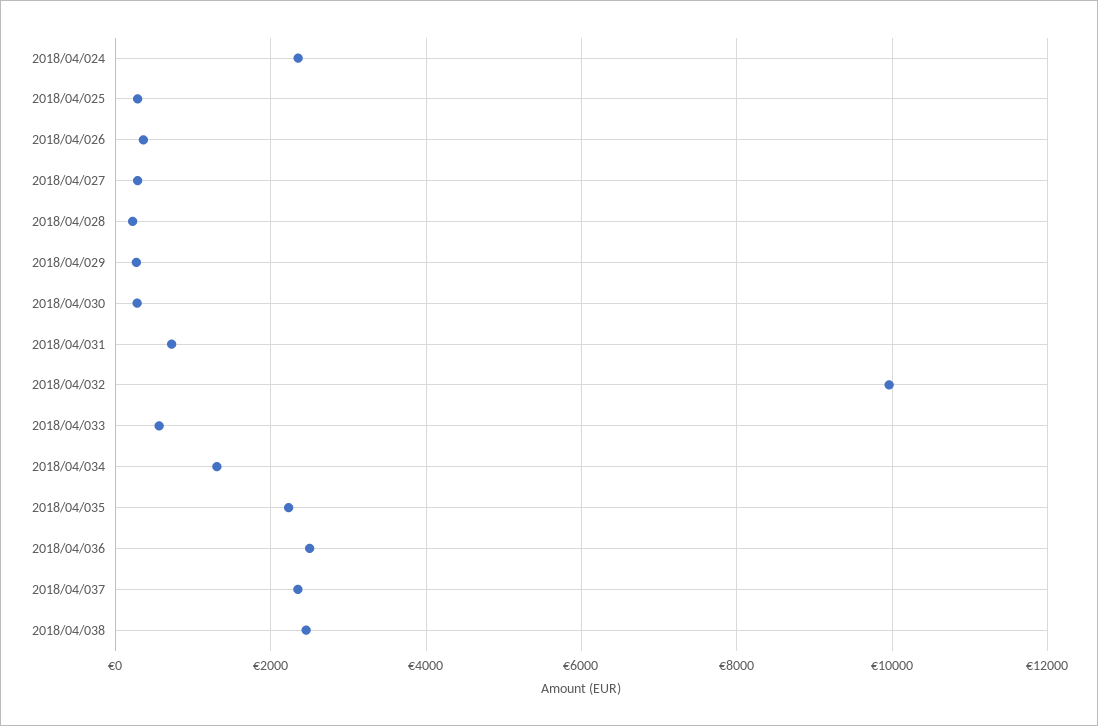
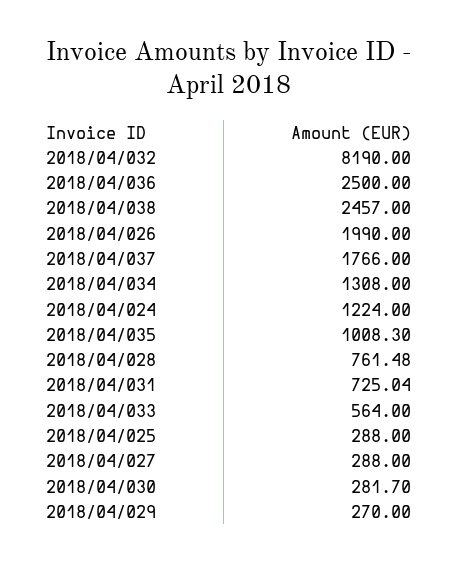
  {
-   "2018/04/024": 2400,
+   "2018/04/024": 1224,
    "2018/04/025": 288,
-   "2018/04/026": 400,
+   "2018/04/026": 1990,
    "2018/04/027": 288,
-   "2018/04/028": 200,
+   "2018/04/028": 761.48,
    "2018/04/029": 270,
    "2018/04/030": 281.7,
    "2018/04/031": 725.04,
-   "2018/04/032": 10000,
+   "2018/04/032": 8190,
    "2018/04/033": 564,
    "2018/04/034": 1308,
-   "2018/04/035": 2200,
+   "2018/04/035": 1008.3,
    "2018/04/036": 2500,
-   "2018/04/037": 2400,
+   "2018/04/037": 1766,
    "2018/04/038": 2457
  }

